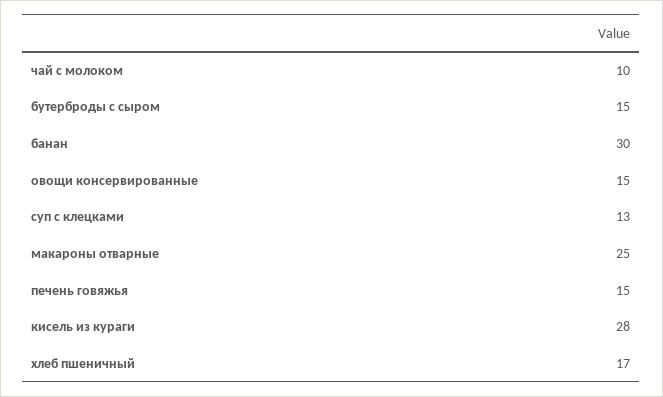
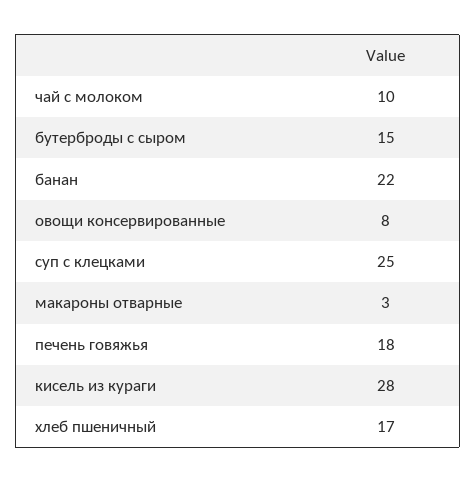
  {
    "чай с молоком": 10,
    "бутерброды с сыром": 15,
-   "банан": 30,
+   "банан": 22,
-   "овощи консервированные": 15,
+   "овощи консервированные": 8,
-   "суп с клецками": 13,
+   "суп с клецками": 25,
-   "макароны отварные": 25,
+   "макароны отварные": 3,
-   "печень говяжья": 15,
+   "печень говяжья": 18,
    "кисель из кураги": 28,
    "хлеб пшеничный": 17
  }

